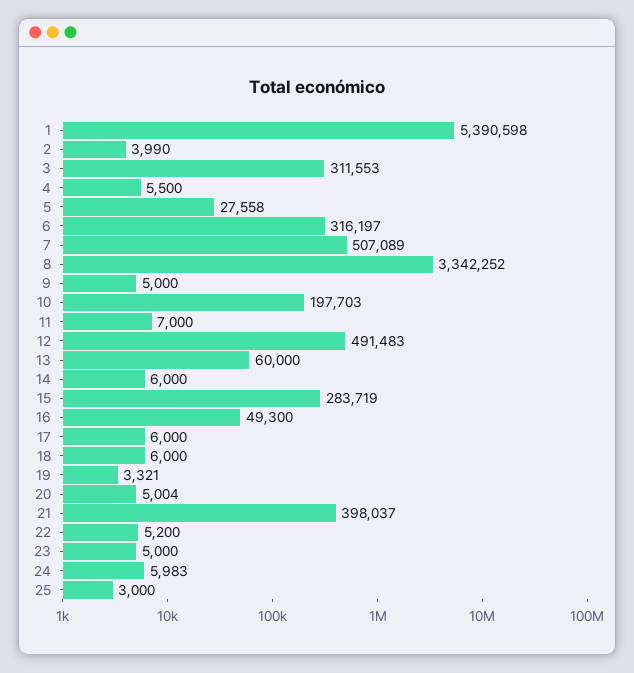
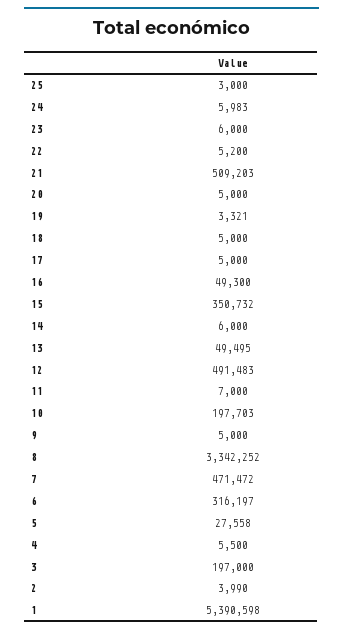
  {
    "1": 5390598,
    "2": 3990,
-   "3": 311553,
+   "3": 197000,
    "4": 5500,
    "5": 27558,
    "6": 316197,
-   "7": 507089,
+   "7": 471472,
    "8": 3342252,
    "9": 5000,
    "10": 197703,
    "11": 7000,
    "12": 491483,
-   "13": 60000,
+   "13": 49495,
    "14": 6000,
-   "15": 283719,
+   "15": 350732,
    "16": 49300,
-   "17": 6000,
+   "17": 5000,
-   "18": 6000,
+   "18": 5000,
    "19": 3321,
-   "20": 5004,
+   "20": 5000,
-   "21": 398037,
+   "21": 509203,
    "22": 5200,
-   "23": 5000,
+   "23": 6000,
    "24": 5983,
    "25": 3000
  }

